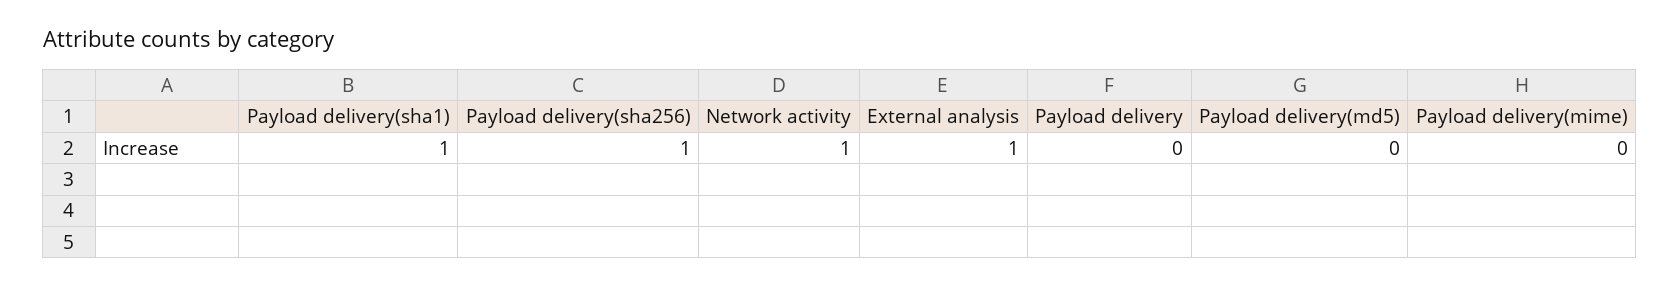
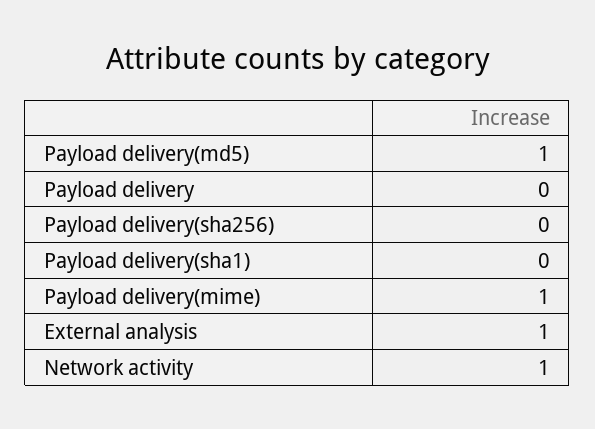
  {
-   "Payload delivery(sha1)": 1,
+   "Payload delivery(sha1)": 0,
-   "Payload delivery(sha256)": 1,
+   "Payload delivery(sha256)": 0,
    "Network activity": 1,
    "External analysis": 1,
    "Payload delivery": 0,
-   "Payload delivery(md5)": 0,
+   "Payload delivery(md5)": 1,
-   "Payload delivery(mime)": 0
+   "Payload delivery(mime)": 1
  }

